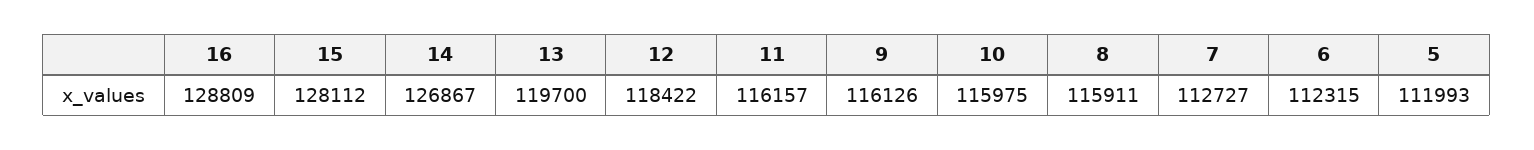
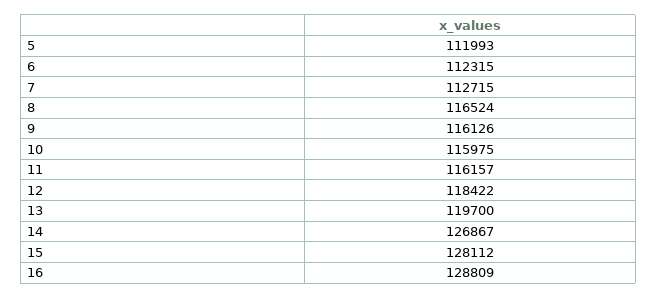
  {
    "16": 128809,
    "15": 128112,
    "14": 126867,
    "13": 119700,
    "12": 118422,
    "11": 116157,
    "9": 116126,
    "10": 115975,
-   "8": 115911,
+   "8": 116524,
-   "7": 112727,
+   "7": 112715,
    "6": 112315,
    "5": 111993
  }

